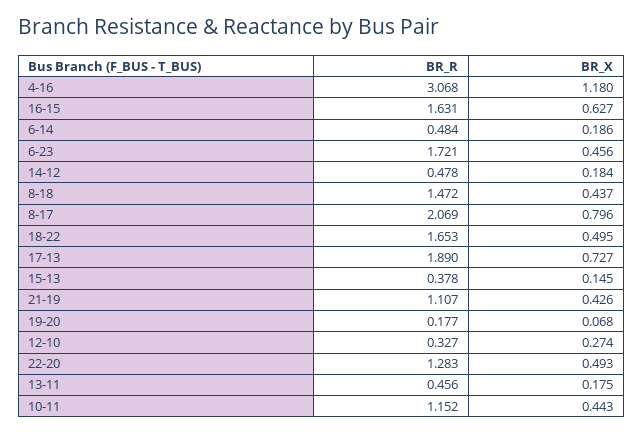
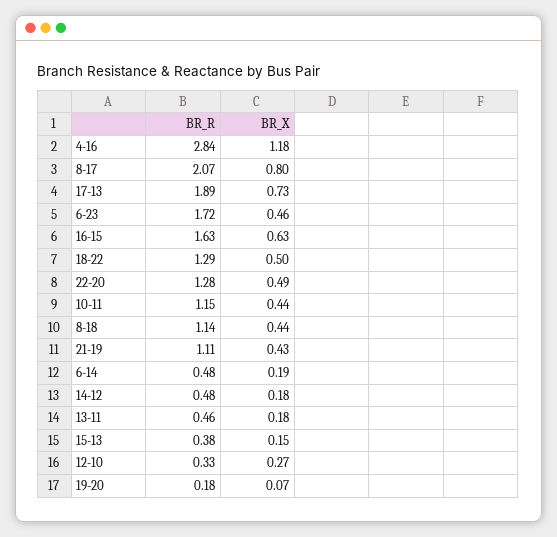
  {
    "BR_R": {
-     "4-16": 3.068,
+     "4-16": 2.84,
      "16-15": 1.631,
      "6-14": 0.484,
      "6-23": 1.721,
      "14-12": 0.478,
-     "8-18": 1.472,
+     "8-18": 1.14,
      "8-17": 2.069,
-     "18-22": 1.653,
+     "18-22": 1.29,
      "17-13": 1.89,
      "15-13": 0.378,
      "21-19": 1.107,
      "19-20": 0.177,
      "12-10": 0.327,
      "22-20": 1.283,
      "13-11": 0.456,
      "10-11": 1.152
    },
    "BR_X": {
      "4-16": 1.18,
      "16-15": 0.627,
      "6-14": 0.186,
      "6-23": 0.456,
      "14-12": 0.184,
      "8-18": 0.437,
      "8-17": 0.796,
      "18-22": 0.495,
      "17-13": 0.727,
      "15-13": 0.145,
      "21-19": 0.426,
      "19-20": 0.068,
      "12-10": 0.274,
      "22-20": 0.493,
      "13-11": 0.175,
      "10-11": 0.443
    }
  }

